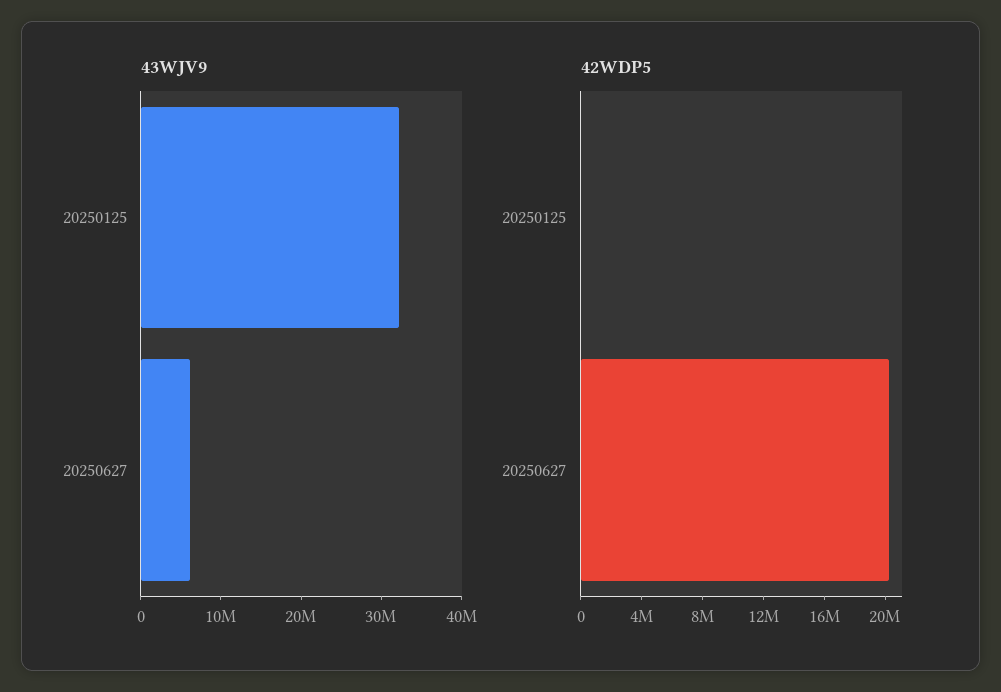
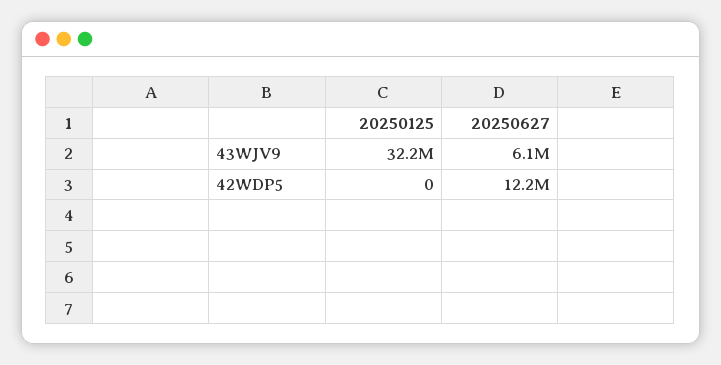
  {
    "43WJV9": {
      "20250125": 32200000,
      "20250627": 6100000
    },
    "42WDP5": {
      "20250125": 0,
-     "20250627": 20000000
+     "20250627": 12200000
    }
  }

